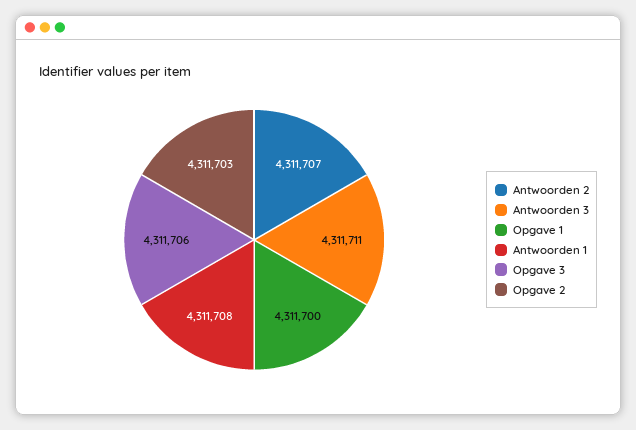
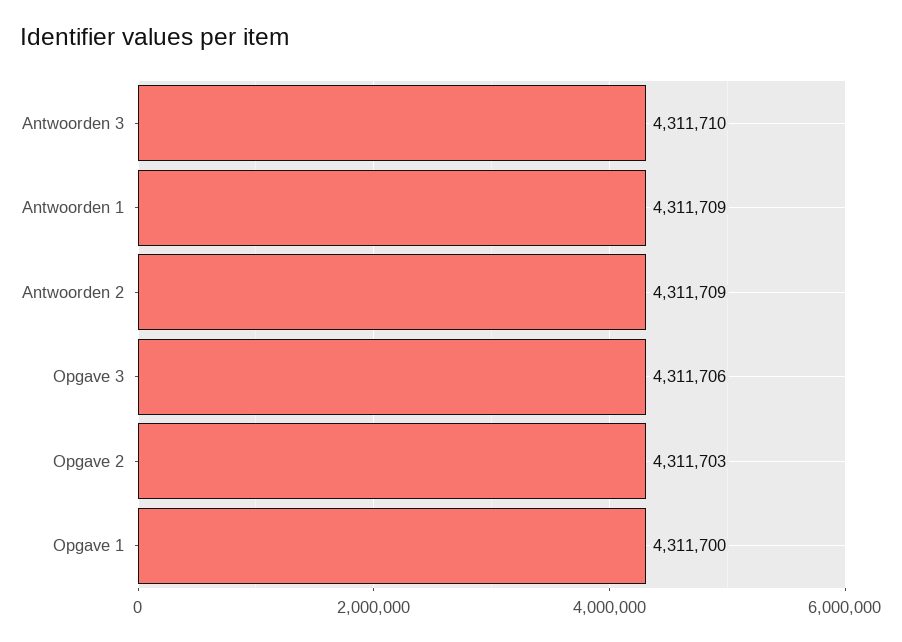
  {
-   "Antwoorden 2": 4311707,
+   "Antwoorden 2": 4311709,
-   "Antwoorden 3": 4311711,
+   "Antwoorden 3": 4311710,
    "Opgave 1": 4311700,
-   "Antwoorden 1": 4311708,
+   "Antwoorden 1": 4311709,
    "Opgave 3": 4311706,
    "Opgave 2": 4311703
  }

